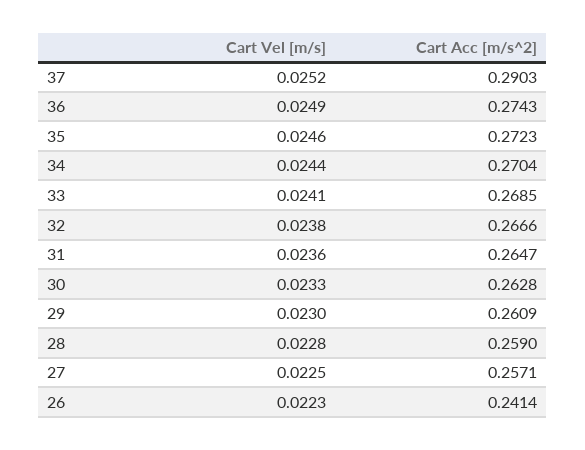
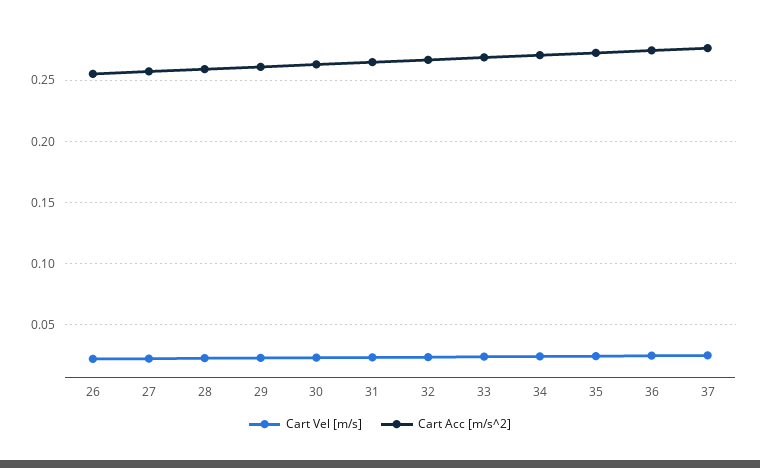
  {
    "Cart Vel [m/s]": {
      "37": 0.0252,
      "36": 0.0249,
      "35": 0.0246,
      "34": 0.0244,
      "33": 0.0241,
      "32": 0.0238,
      "31": 0.0236,
      "30": 0.0233,
      "29": 0.023,
      "28": 0.0228,
      "27": 0.0225,
      "26": 0.0223
    },
    "Cart Acc [m/s^2]": {
-     "37": 0.2903,
+     "37": 0.275,
      "36": 0.2743,
      "35": 0.2723,
      "34": 0.2704,
      "33": 0.2685,
      "32": 0.2666,
      "31": 0.2647,
      "30": 0.2628,
      "29": 0.2609,
      "28": 0.259,
      "27": 0.2571,
-     "26": 0.2414
+     "26": 0.255
    }
  }

